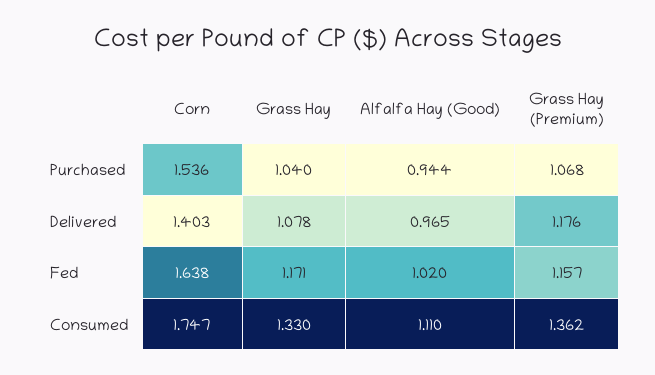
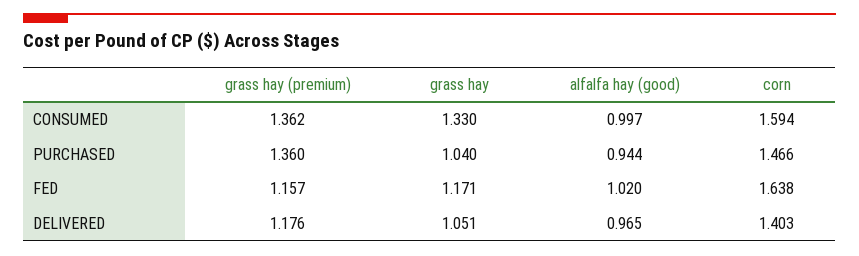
  {
    "Corn": {
-     "Purchased": 1.536,
+     "Purchased": 1.466,
      "Delivered": 1.403,
      "Fed": 1.638,
-     "Consumed": 1.747
+     "Consumed": 1.594
    },
    "Grass Hay": {
      "Purchased": 1.04,
-     "Delivered": 1.078,
+     "Delivered": 1.051,
      "Fed": 1.171,
      "Consumed": 1.33
    },
    "Alfalfa Hay (Good)": {
      "Purchased": 0.944,
      "Delivered": 0.965,
      "Fed": 1.02,
-     "Consumed": 1.11
+     "Consumed": 0.997
    },
    "Grass Hay (Premium)": {
-     "Purchased": 1.068,
+     "Purchased": 1.36,
      "Delivered": 1.176,
      "Fed": 1.157,
      "Consumed": 1.362
    }
  }

